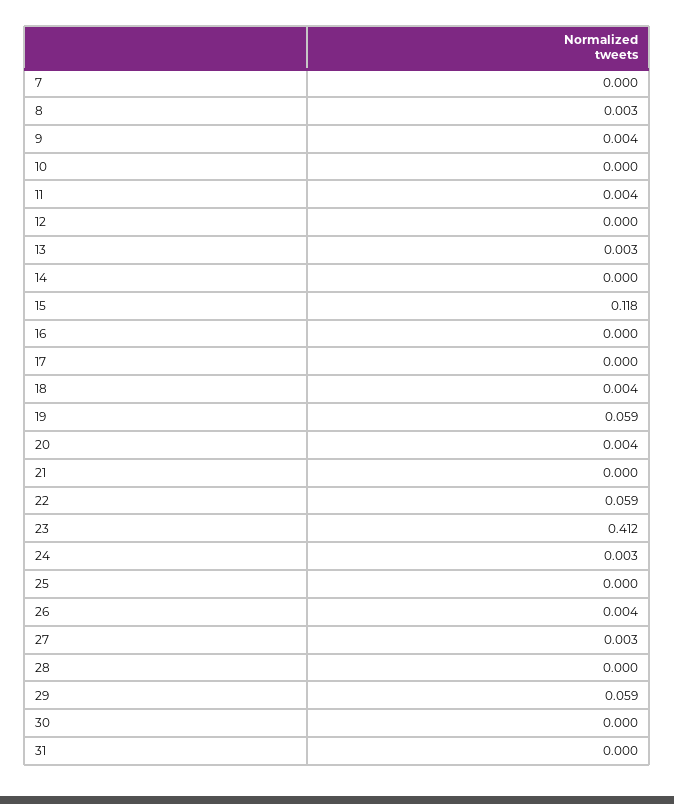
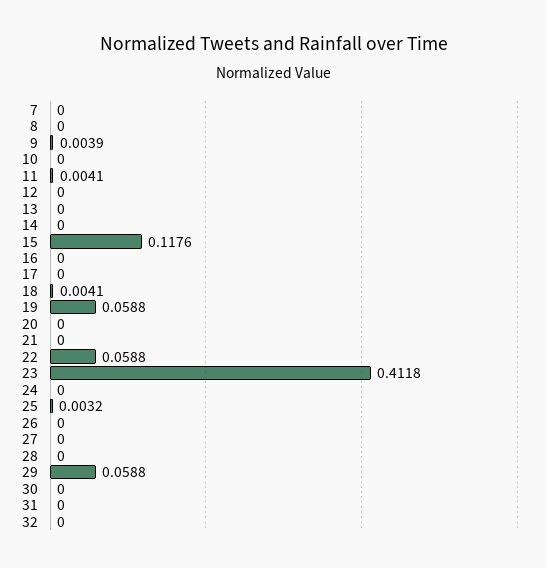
  {
    "7": 0,
-   "8": 0.003,
+   "8": 0,
    "9": 0.0039,
    "10": 0,
    "11": 0.0041,
    "12": 0,
-   "13": 0.003,
+   "13": 0,
    "14": 0,
    "15": 0.1176,
    "16": 0,
    "17": 0,
    "18": 0.0041,
    "19": 0.0588,
-   "20": 0.004,
+   "20": 0,
    "21": 0,
    "22": 0.0588,
    "23": 0.4118,
-   "24": 0.003,
+   "24": 0,
-   "25": 0,
+   "25": 0.0032,
-   "26": 0.004,
+   "26": 0,
-   "27": 0.003,
+   "27": 0,
    "28": 0,
    "29": 0.0588,
    "30": 0,
-   "31": 0
+   "31": 0,
+   "32": 0
  }

